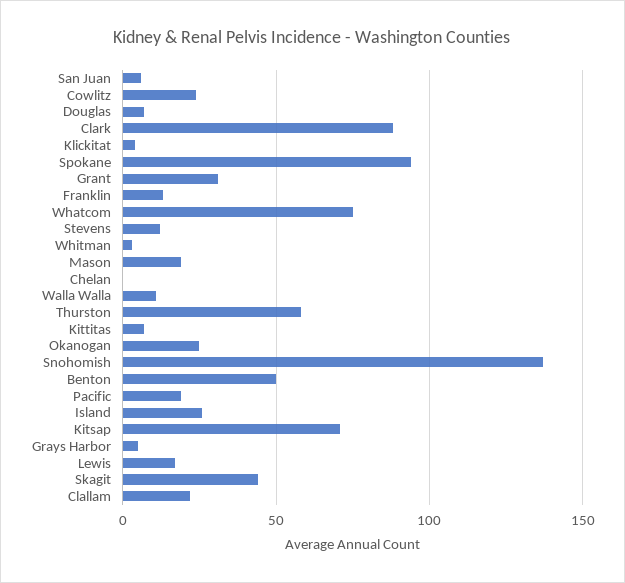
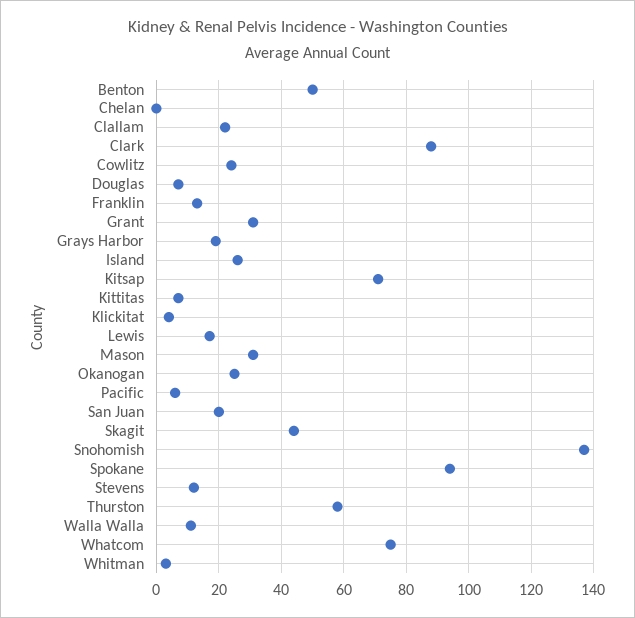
  {
-   "San Juan": 5,
+   "San Juan": 20,
    "Cowlitz": 25,
    "Douglas": 5,
    "Clark": 90,
    "Klickitat": 5,
    "Spokane": 95,
    "Grant": 30,
    "Franklin": 15,
    "Whatcom": 75,
    "Stevens": 10,
    "Whitman": 5,
-   "Mason": 20,
+   "Mason": 30,
    "Chelan": 0,
    "Walla Walla": 10,
    "Thurston": 60,
    "Kittitas": 5,
    "Okanogan": 25,
    "Snohomish": 135,
    "Benton": 50,
-   "Pacific": 20,
+   "Pacific": 5,
    "Island": 25,
    "Kitsap": 70,
-   "Grays Harbor": 5,
+   "Grays Harbor": 20,
    "Lewis": 15,
    "Skagit": 45,
    "Clallam": 20
  }

